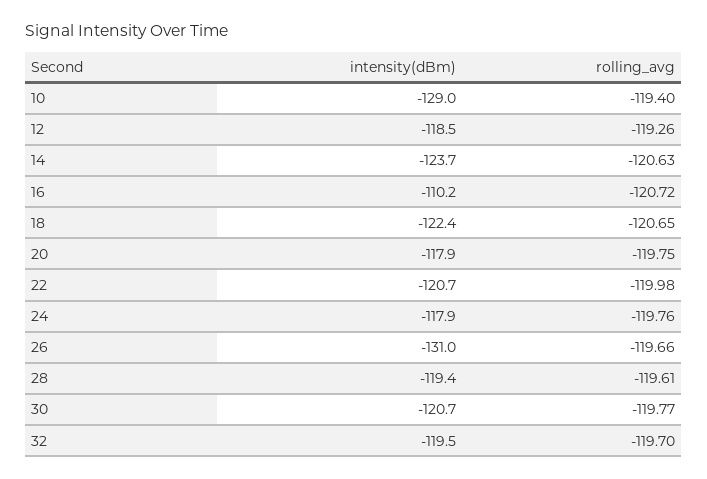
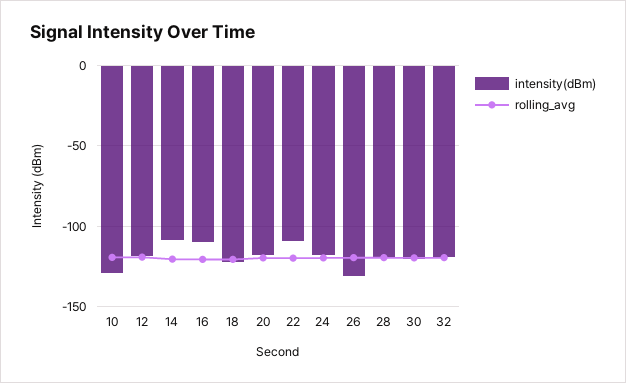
  {
    "intensity(dBm)": {
      "10": -129,
      "12": -118.5,
-     "14": -123.7,
+     "14": -110,
      "16": -110.2,
      "18": -122.4,
      "20": -117.9,
-     "22": -120.7,
+     "22": -110,
      "24": -117.9,
      "26": -131,
      "28": -119.4,
      "30": -120.7,
      "32": -119.5
    },
    "rolling_avg": {
      "10": -119.4,
      "12": -119.26,
      "14": -120.63,
      "16": -120.72,
      "18": -120.65,
      "20": -119.75,
      "22": -119.98,
      "24": -119.76,
      "26": -119.66,
      "28": -119.61,
      "30": -119.77,
      "32": -119.7
    }
  }

